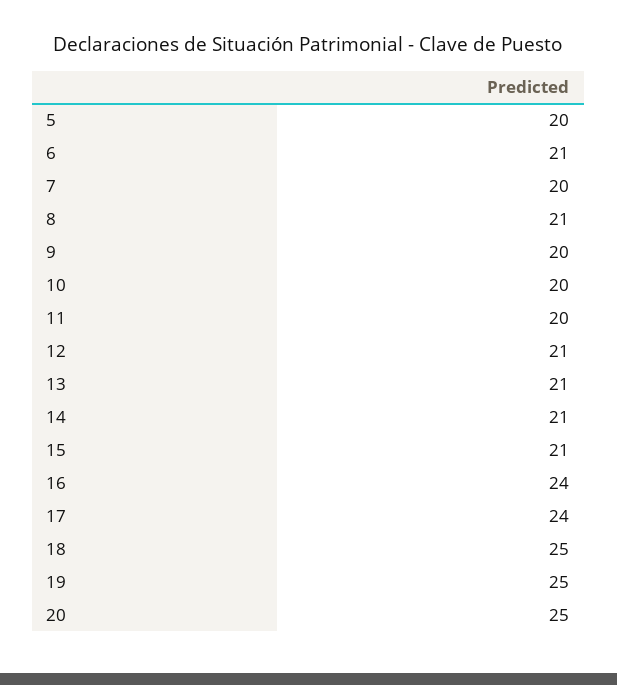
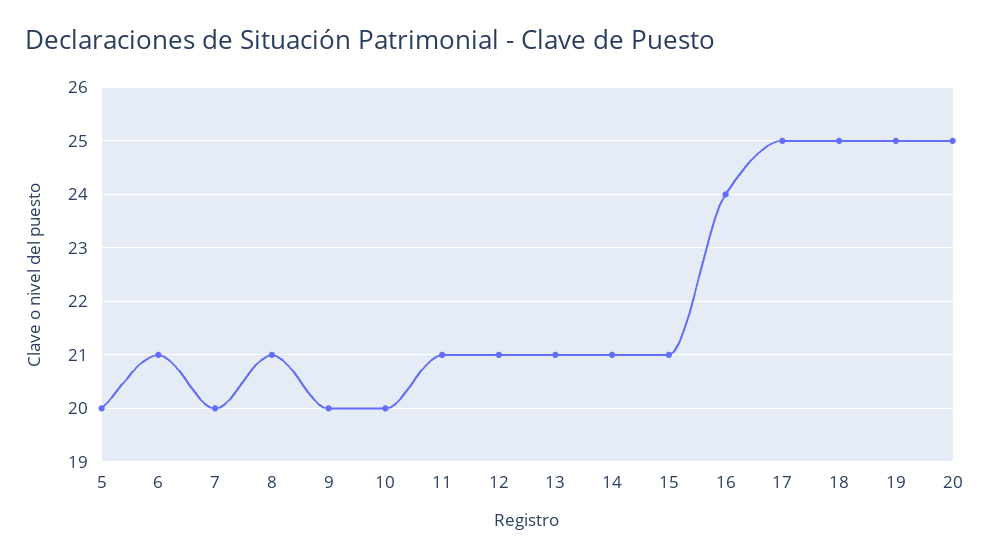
  {
    "5": 20,
    "6": 21,
    "7": 20,
    "8": 21,
    "9": 20,
    "10": 20,
-   "11": 20,
+   "11": 21,
    "12": 21,
    "13": 21,
    "14": 21,
    "15": 21,
    "16": 24,
-   "17": 24,
+   "17": 25,
    "18": 25,
    "19": 25,
    "20": 25
  }

